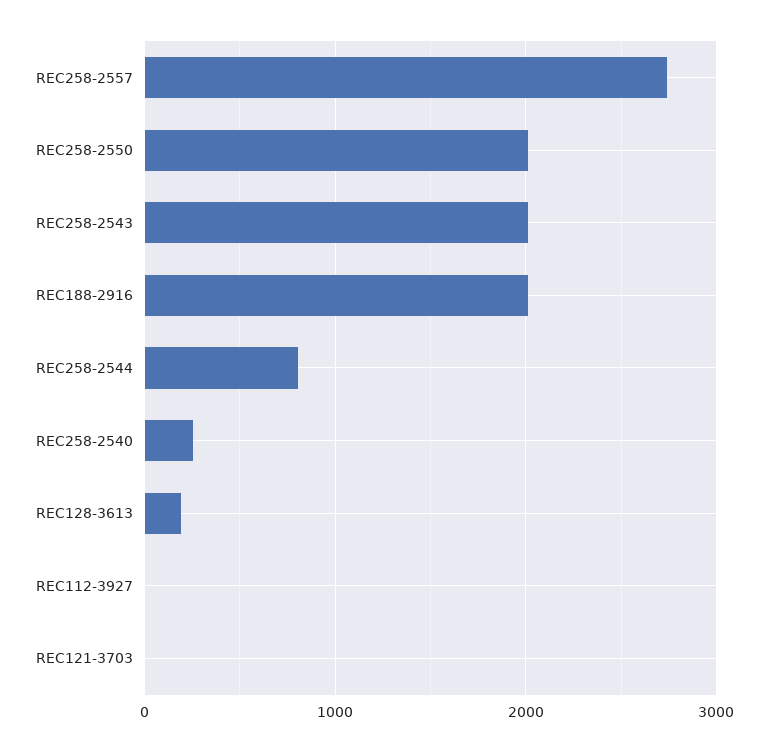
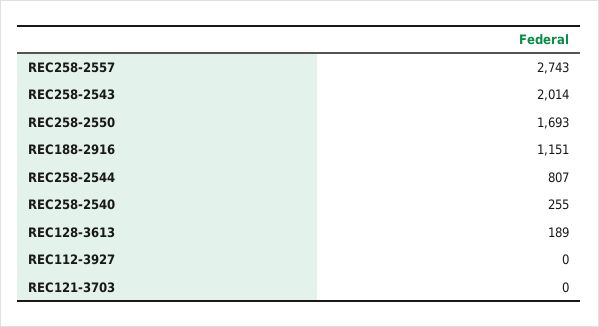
  {
    "REC258-2557": 2743,
-   "REC258-2550": 2000,
+   "REC258-2550": 1693,
    "REC258-2543": 2014,
-   "REC188-2916": 2000,
+   "REC188-2916": 1151,
    "REC258-2544": 807,
    "REC258-2540": 255,
    "REC128-3613": 189,
    "REC112-3927": 0,
    "REC121-3703": 0
  }

